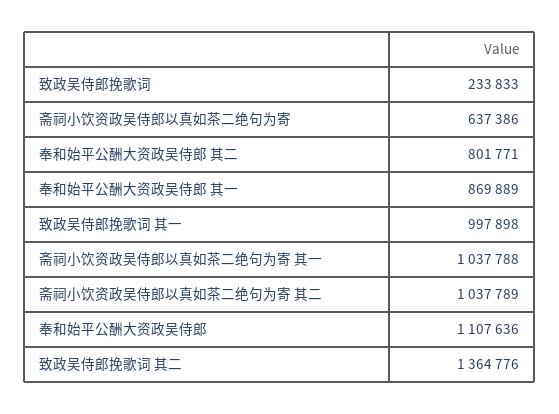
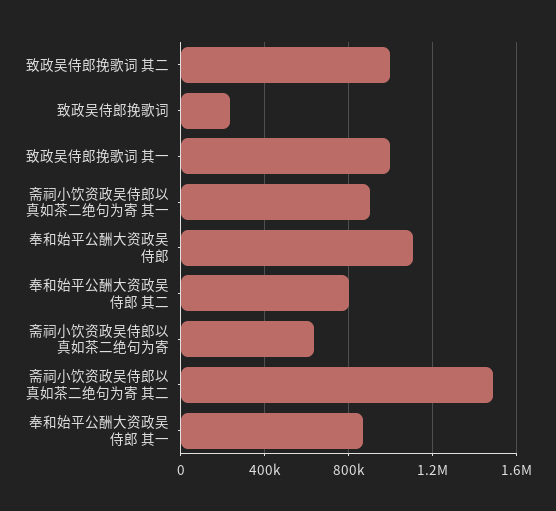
  {
    "致政吴侍郎挽歌词": 233833,
    "斋祠小饮资政吴侍郎以真如茶二绝句为寄": 637386,
    "奉和始平公酬大资政吴侍郎 其二": 801771,
    "奉和始平公酬大资政吴侍郎 其一": 869889,
    "致政吴侍郎挽歌词 其一": 997898,
-   "斋祠小饮资政吴侍郎以真如茶二绝句为寄 其一": 1037788,
+   "斋祠小饮资政吴侍郎以真如茶二绝句为寄 其一": 900000,
-   "斋祠小饮资政吴侍郎以真如茶二绝句为寄 其二": 1037789,
+   "斋祠小饮资政吴侍郎以真如茶二绝句为寄 其二": 1500000,
    "奉和始平公酬大资政吴侍郎": 1107636,
-   "致政吴侍郎挽歌词 其二": 1364776
+   "致政吴侍郎挽歌词 其二": 1000000
  }

